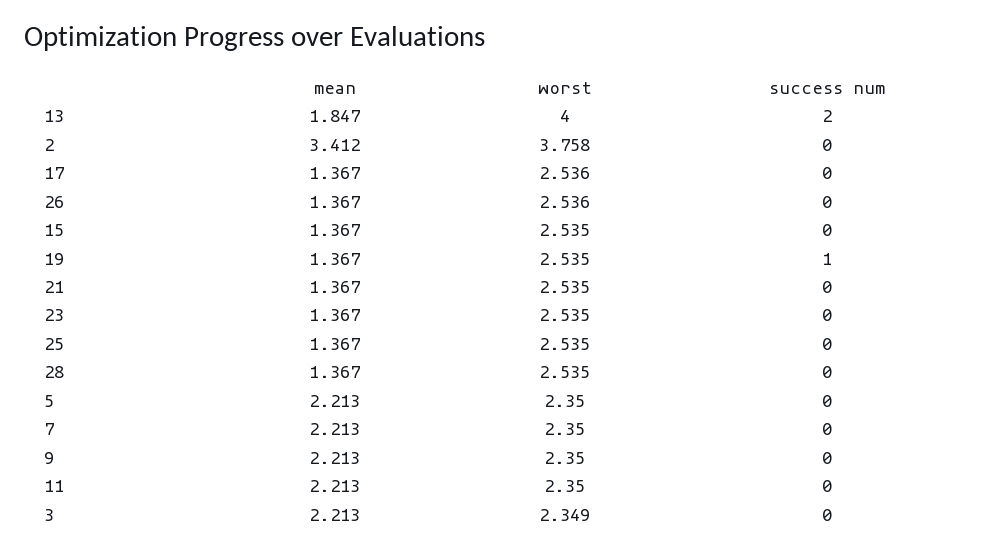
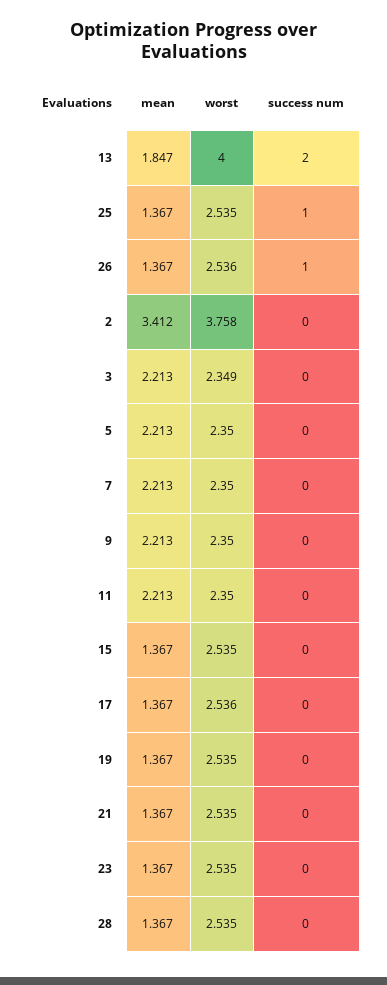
  {
    "mean": {
      "13": 1.847,
      "2": 3.412,
      "17": 1.367,
      "26": 1.367,
      "15": 1.367,
      "19": 1.367,
      "21": 1.367,
      "23": 1.367,
      "25": 1.367,
      "28": 1.367,
      "5": 2.213,
      "7": 2.213,
      "9": 2.213,
      "11": 2.213,
      "3": 2.213
    },
    "worst": {
      "13": 4,
      "2": 3.758,
      "17": 2.536,
      "26": 2.536,
      "15": 2.535,
      "19": 2.535,
      "21": 2.535,
      "23": 2.535,
      "25": 2.535,
      "28": 2.535,
      "5": 2.35,
      "7": 2.35,
      "9": 2.35,
      "11": 2.35,
      "3": 2.349
    },
    "success num": {
      "13": 2,
      "2": 0,
      "17": 0,
-     "26": 0,
+     "26": 1,
      "15": 0,
-     "19": 1,
+     "19": 0,
      "21": 0,
      "23": 0,
-     "25": 0,
+     "25": 1,
      "28": 0,
      "5": 0,
      "7": 0,
      "9": 0,
      "11": 0,
      "3": 0
    }
  }

